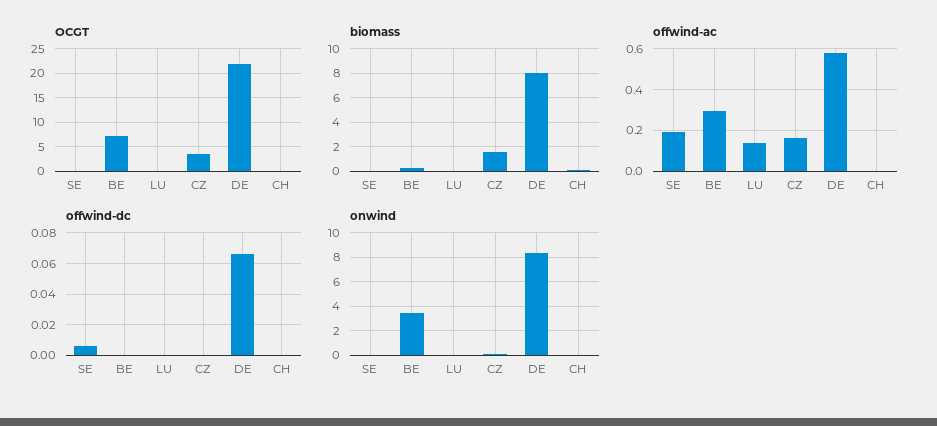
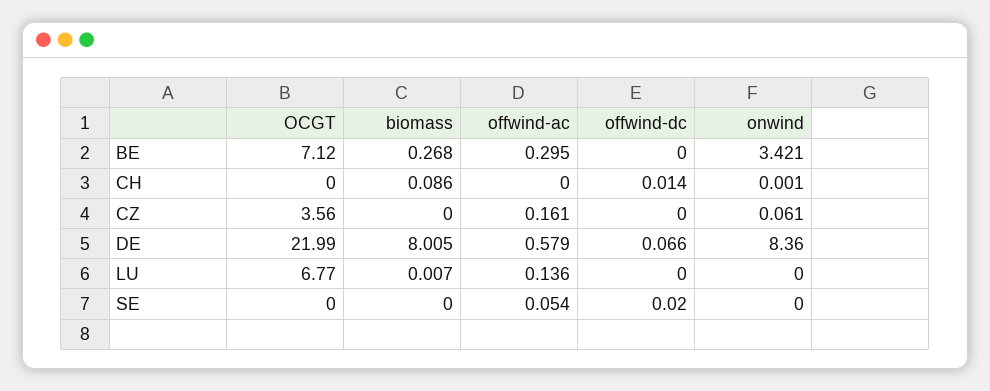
  {
    "OCGT": {
      "SE": 0,
      "BE": 7.12,
-     "LU": 0,
+     "LU": 6.77,
      "CZ": 3.56,
      "DE": 21.99,
      "CH": 0
    },
    "biomass": {
      "SE": 0,
      "BE": 0.268,
      "LU": 0.007,
-     "CZ": 1.5,
+     "CZ": 0,
      "DE": 8.005,
      "CH": 0.086
    },
    "offwind-ac": {
-     "SE": 0.2,
+     "SE": 0.054,
      "BE": 0.295,
      "LU": 0.136,
      "CZ": 0.161,
      "DE": 0.579,
      "CH": 0
    },
    "offwind-dc": {
-     "SE": 0.005,
+     "SE": 0.02,
      "BE": 0,
      "LU": 0,
      "CZ": 0,
      "DE": 0.066,
-     "CH": 0
+     "CH": 0.014
    },
    "onwind": {
      "SE": 0,
      "BE": 3.421,
      "LU": 0,
      "CZ": 0.061,
      "DE": 8.36,
      "CH": 0.001
    }
  }

